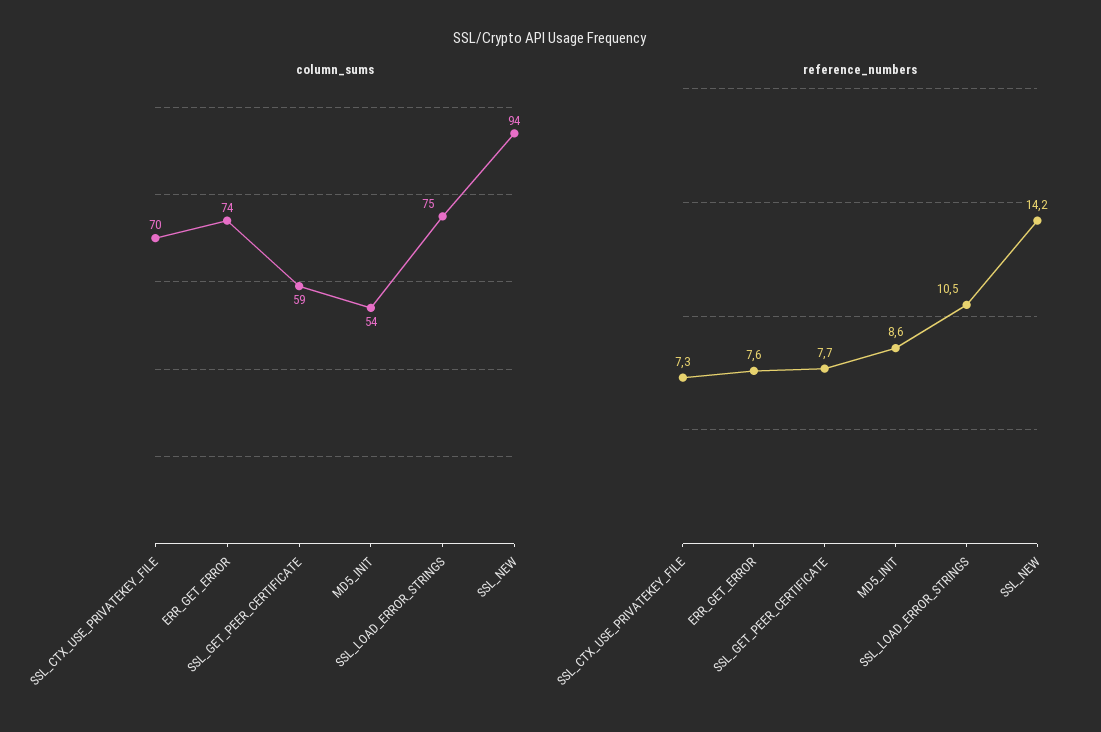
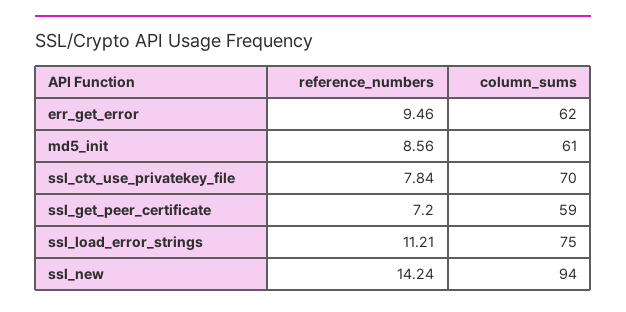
  {
    "column_sums": {
      "SSL_CTX_USE_PRIVATEKEY_FILE": 70,
-     "ERR_GET_ERROR": 74,
+     "ERR_GET_ERROR": 62,
      "SSL_GET_PEER_CERTIFICATE": 59,
-     "MD5_INIT": 54,
+     "MD5_INIT": 61,
      "SSL_LOAD_ERROR_STRINGS": 75,
      "SSL_NEW": 94
    },
    "reference_numbers": {
-     "SSL_CTX_USE_PRIVATEKEY_FILE": 7.3,
+     "SSL_CTX_USE_PRIVATEKEY_FILE": 7.84,
-     "ERR_GET_ERROR": 7.6,
+     "ERR_GET_ERROR": 9.46,
-     "SSL_GET_PEER_CERTIFICATE": 7.7,
+     "SSL_GET_PEER_CERTIFICATE": 7.2,
      "MD5_INIT": 8.56,
-     "SSL_LOAD_ERROR_STRINGS": 10.5,
+     "SSL_LOAD_ERROR_STRINGS": 11.21,
      "SSL_NEW": 14.24
    }
  }

